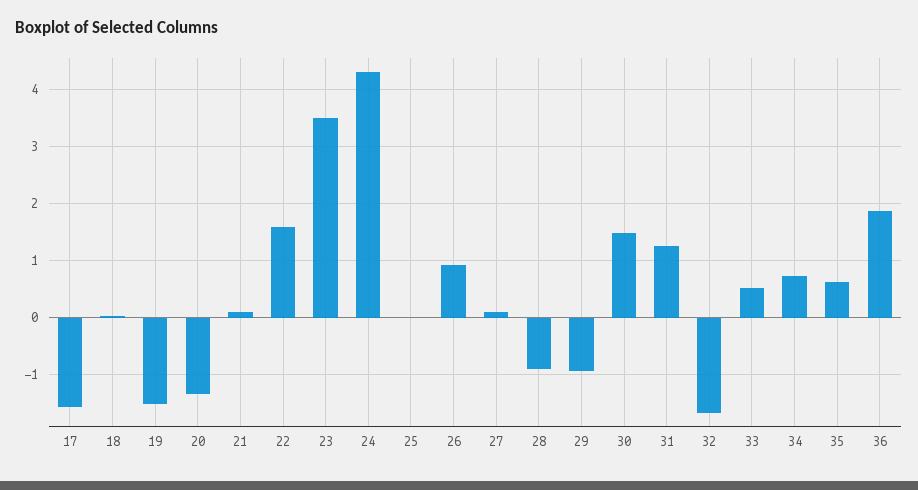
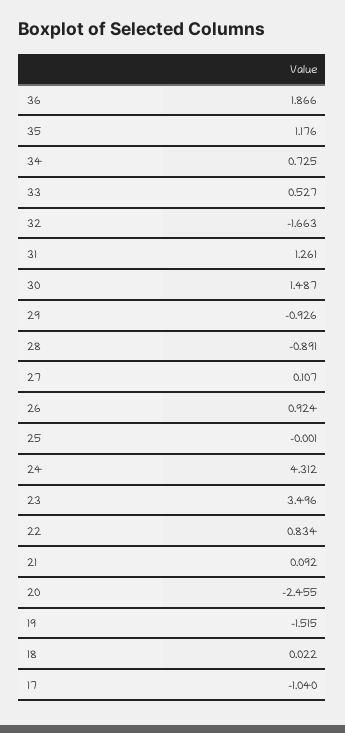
  {
-   "17": -1.6,
+   "17": -1.04,
    "18": 0.022,
    "19": -1.515,
-   "20": -1.4,
+   "20": -2.455,
    "21": 0.092,
-   "22": 1.6,
+   "22": 0.834,
    "23": 3.496,
    "24": 4.312,
    "25": -0.001,
    "26": 0.924,
    "27": 0.107,
    "28": -0.891,
    "29": -0.926,
    "30": 1.487,
    "31": 1.261,
    "32": -1.663,
    "33": 0.527,
    "34": 0.725,
-   "35": 0.6,
+   "35": 1.176,
    "36": 1.866
  }

